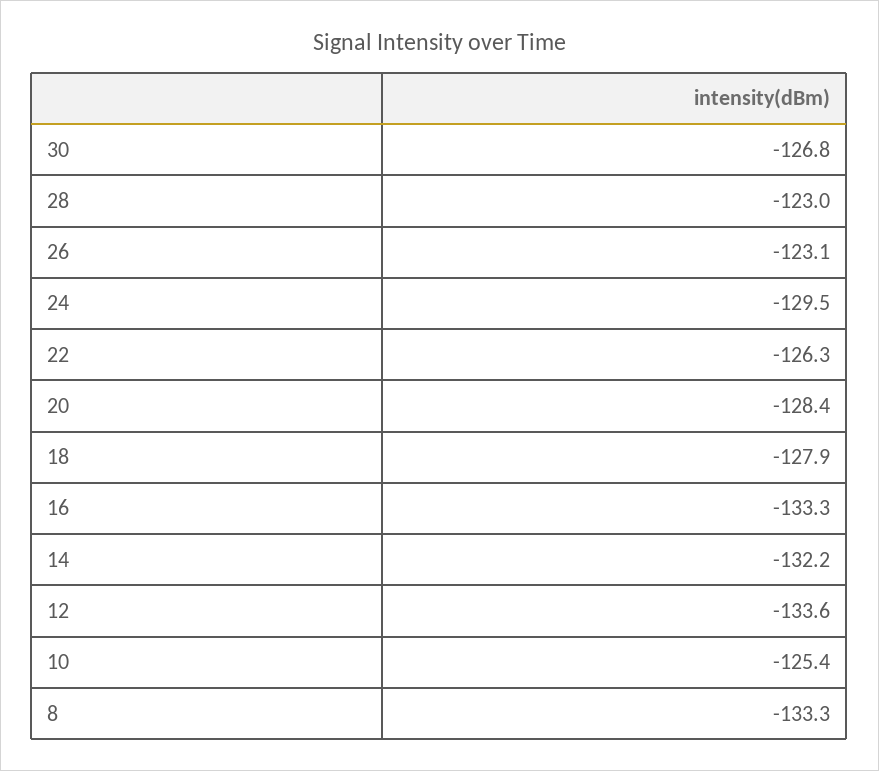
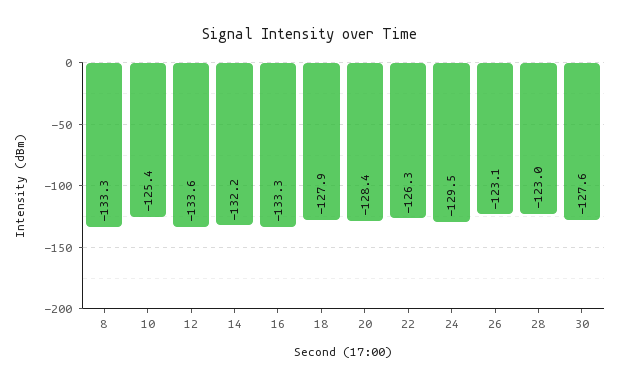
  {
-   "30": -126.8,
+   "30": -127.6,
    "28": -123,
    "26": -123.1,
    "24": -129.5,
    "22": -126.3,
    "20": -128.4,
    "18": -127.9,
    "16": -133.3,
    "14": -132.2,
    "12": -133.6,
    "10": -125.4,
    "8": -133.3
  }

